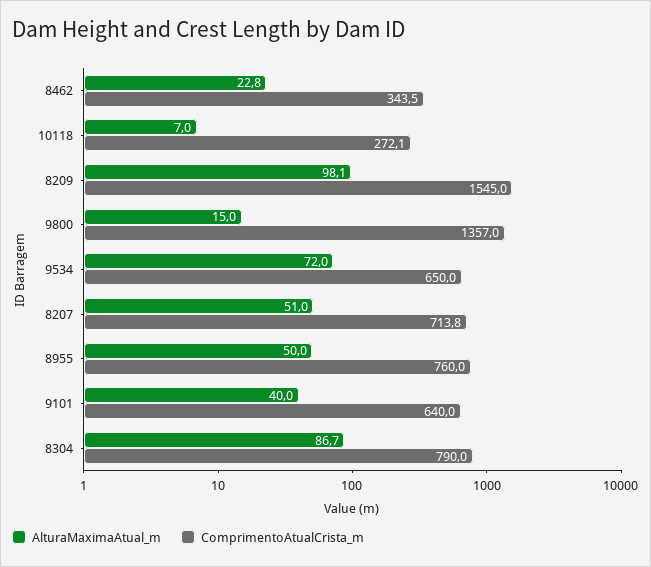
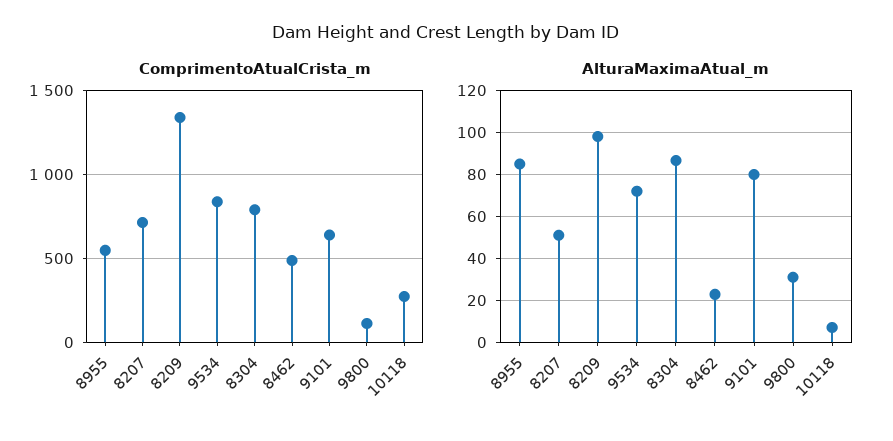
  {
    "AlturaMaximaAtual_m": {
      "8462": 22.8,
      "10118": 7,
      "8209": 98.1,
-     "9800": 15,
+     "9800": 30,
      "9534": 72,
      "8207": 51,
-     "8955": 50,
+     "8955": 85,
-     "9101": 40,
+     "9101": 80,
      "8304": 86.7
    },
    "ComprimentoAtualCrista_m": {
-     "8462": 343.5,
+     "8462": 500,
      "10118": 272.1,
-     "8209": 1545,
+     "8209": 1350,
-     "9800": 1357,
+     "9800": 100,
-     "9534": 650,
+     "9534": 850,
      "8207": 713.8,
-     "8955": 760,
+     "8955": 550,
      "9101": 640,
      "8304": 790
    }
  }

